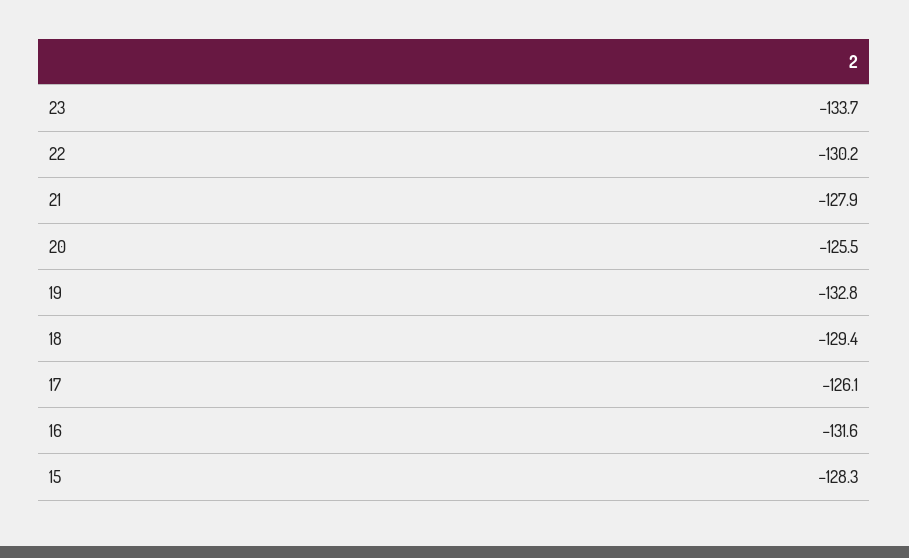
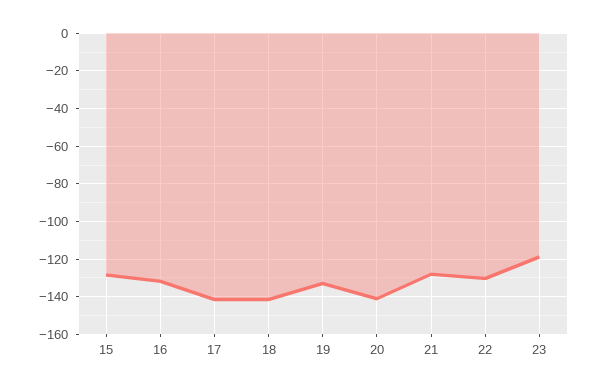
  {
-   "23": -133.7,
+   "23": -120,
    "22": -130.2,
    "21": -127.9,
-   "20": -125.5,
+   "20": -140,
    "19": -132.8,
-   "18": -129.4,
+   "18": -140,
-   "17": -126.1,
+   "17": -140,
    "16": -131.6,
    "15": -128.3
  }

